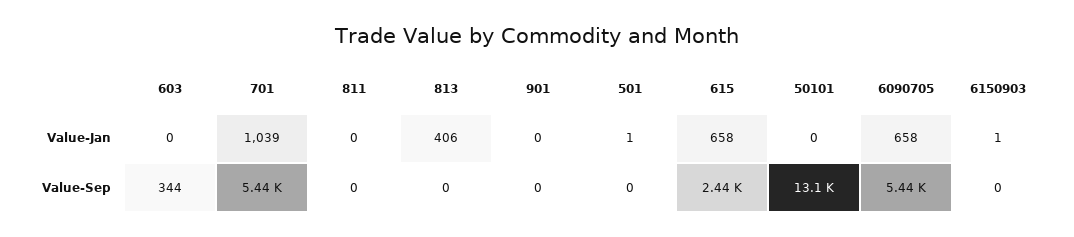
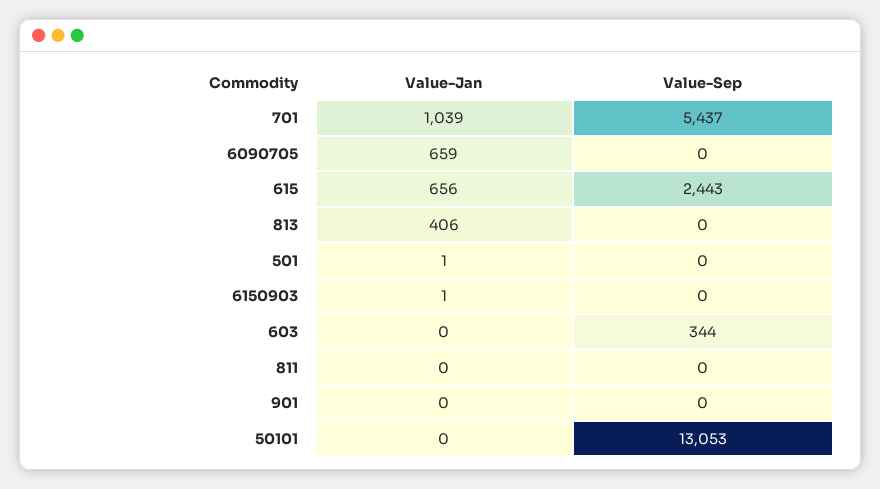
  {
    "603": {
      "Value-Jan": 0,
      "Value-Sep": 344
    },
    "701": {
      "Value-Jan": 1039,
      "Value-Sep": 5437
    },
    "811": {
      "Value-Jan": 0,
      "Value-Sep": 0
    },
    "813": {
      "Value-Jan": 406,
      "Value-Sep": 0
    },
    "901": {
      "Value-Jan": 0,
      "Value-Sep": 0
    },
    "501": {
      "Value-Jan": 1,
      "Value-Sep": 0
    },
    "615": {
-     "Value-Jan": 658,
+     "Value-Jan": 656,
      "Value-Sep": 2443
    },
    "50101": {
      "Value-Jan": 0,
      "Value-Sep": 13053
    },
    "6090705": {
-     "Value-Jan": 658,
+     "Value-Jan": 659,
-     "Value-Sep": 5440
+     "Value-Sep": 0
    },
    "6150903": {
      "Value-Jan": 1,
      "Value-Sep": 0
    }
  }

